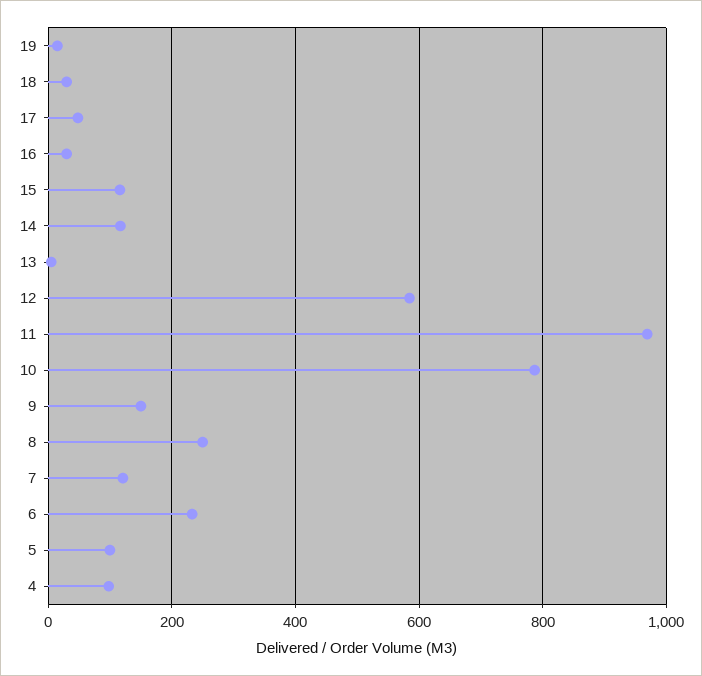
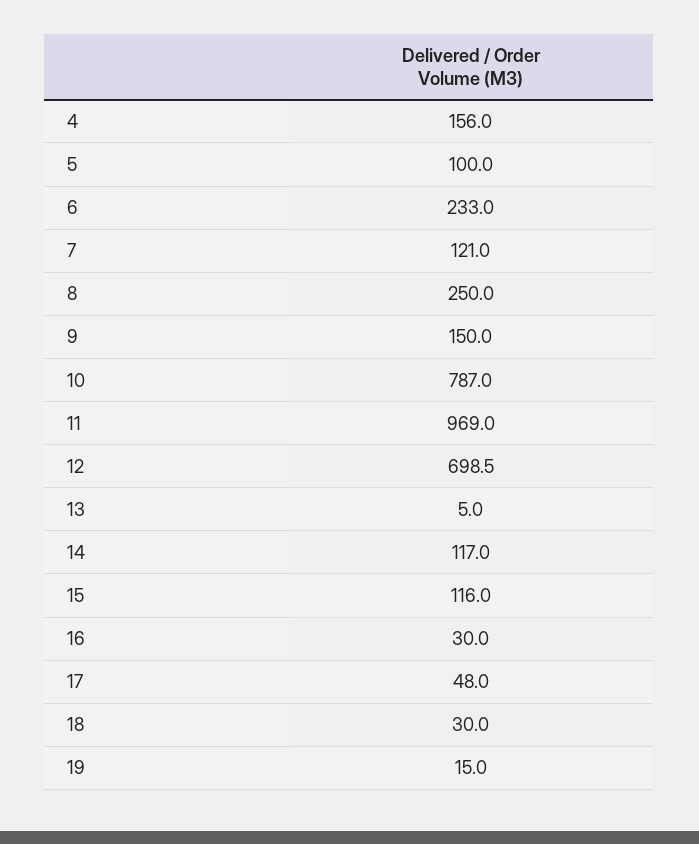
  {
    "19": 15,
    "18": 30,
    "17": 48,
    "16": 30,
    "15": 116,
    "14": 117,
    "13": 5,
-   "12": 580,
+   "12": 698.5,
    "11": 969,
    "10": 787,
    "9": 150,
    "8": 250,
    "7": 121,
    "6": 233,
    "5": 100,
-   "4": 100
+   "4": 156
  }

